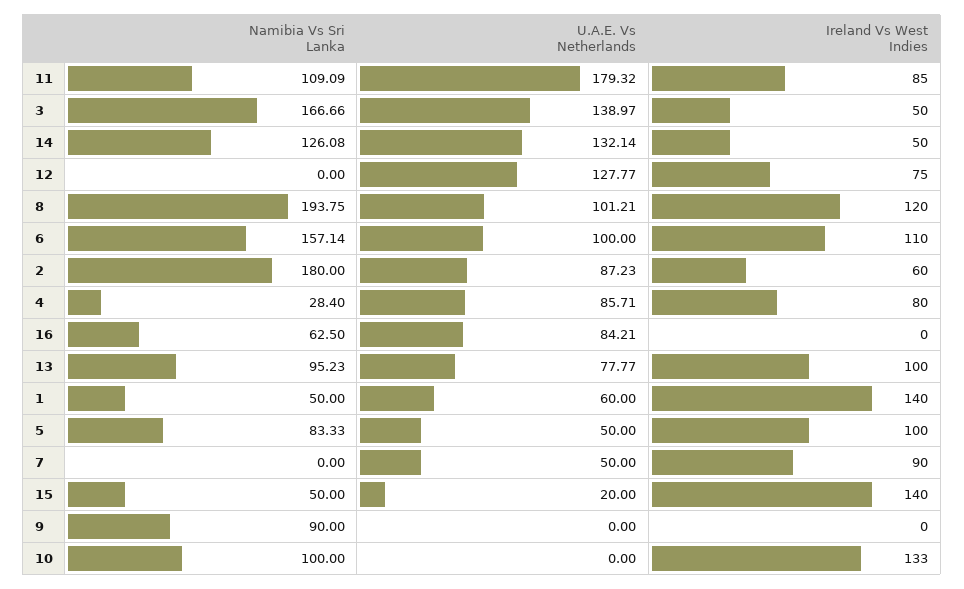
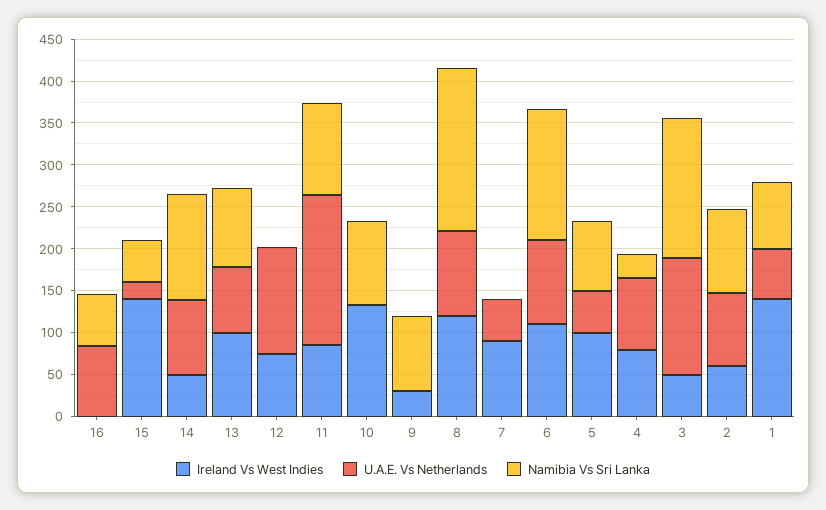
  {
    "Namibia Vs Sri Lanka": {
      "11": 109.09,
      "3": 166.66,
      "14": 126.08,
      "12": 0,
      "8": 193.75,
      "6": 157.14,
-     "2": 180,
+     "2": 100,
      "4": 28.4,
      "16": 62.5,
      "13": 95.23,
-     "1": 50,
+     "1": 80,
      "5": 83.33,
      "7": 0,
      "15": 50,
      "9": 90,
      "10": 100
    },
    "U.A.E. Vs Netherlands": {
      "11": 179.32,
      "3": 138.97,
-     "14": 132.14,
+     "14": 90,
      "12": 127.77,
      "8": 101.21,
      "6": 100,
      "2": 87.23,
      "4": 85.71,
      "16": 84.21,
      "13": 77.77,
      "1": 60,
      "5": 50,
      "7": 50,
      "15": 20,
      "9": 0,
      "10": 0
    },
    "Ireland Vs West Indies": {
      "11": 85,
      "3": 50,
      "14": 50,
      "12": 75,
      "8": 120,
      "6": 110,
      "2": 60,
      "4": 80,
      "16": 0,
      "13": 100,
      "1": 140,
      "5": 100,
      "7": 90,
      "15": 140,
-     "9": 0,
+     "9": 30,
      "10": 133
    }
  }

